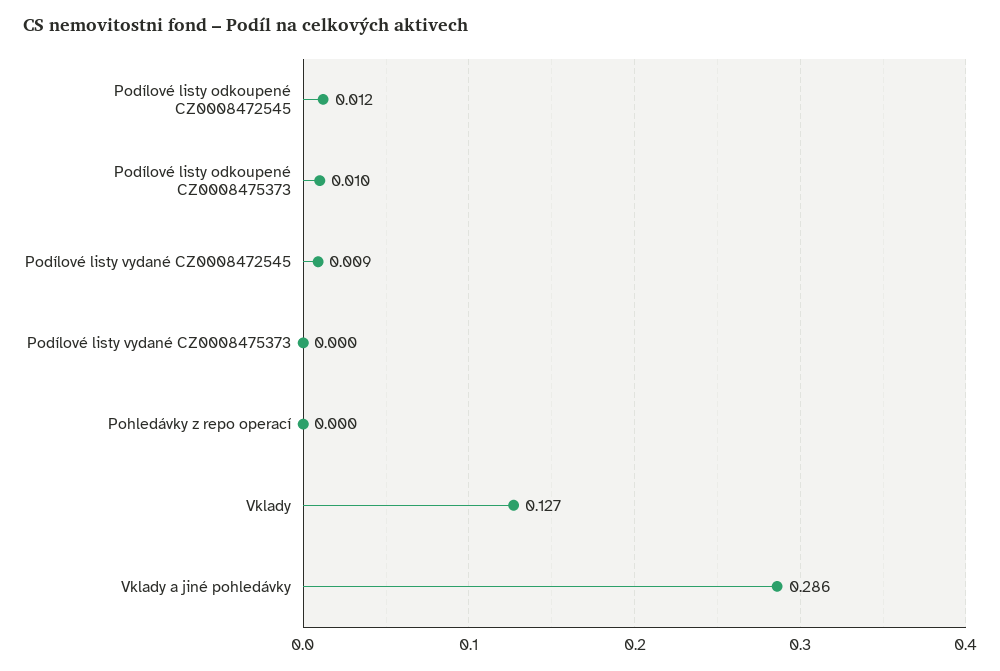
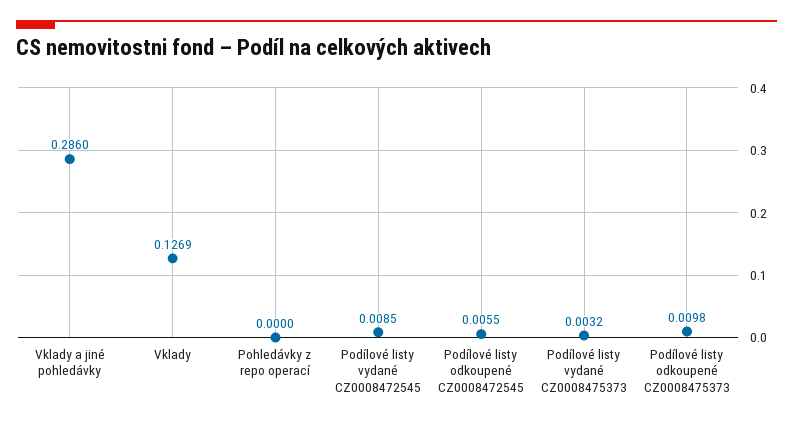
  {
-   "Podílové listy odkoupené CZ0008472545": 0.012,
+   "Podílové listy odkoupené CZ0008472545": 0.0055,
    "Podílové listy odkoupené CZ0008475373": 0.0098,
    "Podílové listy vydané CZ0008472545": 0.0085,
-   "Podílové listy vydané CZ0008475373": 0,
+   "Podílové listy vydané CZ0008475373": 0.0032,
    "Pohledávky z repo operací": 0,
    "Vklady": 0.1269,
    "Vklady a jiné pohledávky": 0.286
  }

